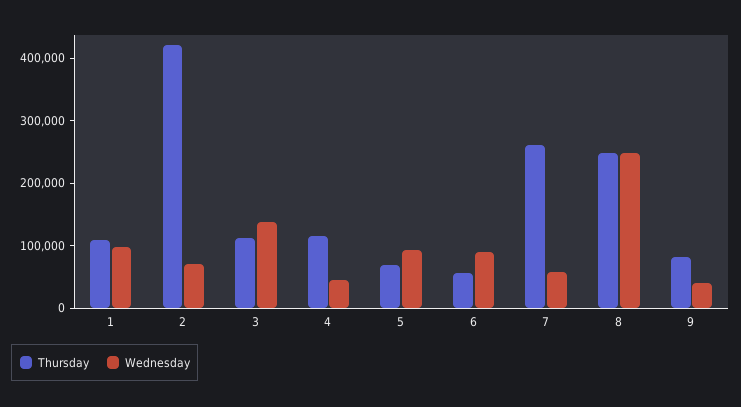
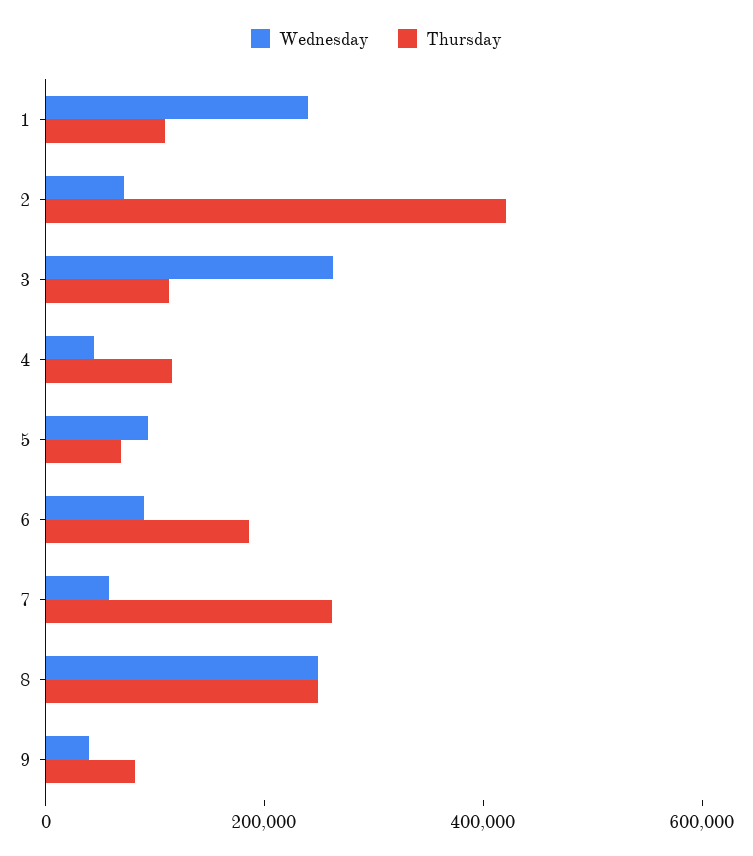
  {
    "Thursday": {
      "1": 100000,
      "2": 420000,
      "3": 120000,
      "4": 120000,
      "5": 60000,
-     "6": 60000,
+     "6": 200000,
      "7": 260000,
      "8": 240000,
      "9": 80000
    },
    "Wednesday": {
-     "1": 100000,
+     "1": 250000,
      "2": 80000,
-     "3": 140000,
+     "3": 250000,
      "4": 40000,
      "5": 100000,
      "6": 100000,
      "7": 60000,
      "8": 240000,
      "9": 40000
    }
  }

